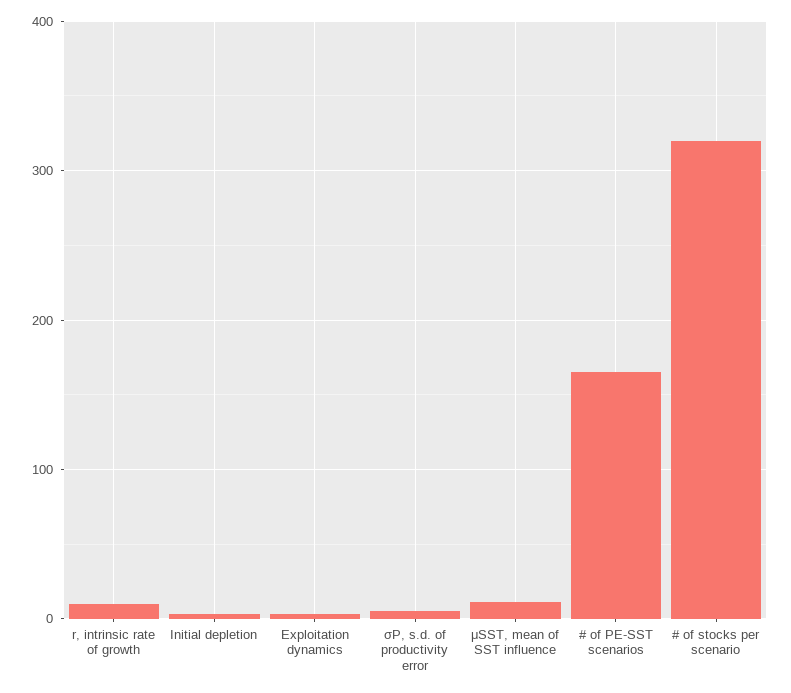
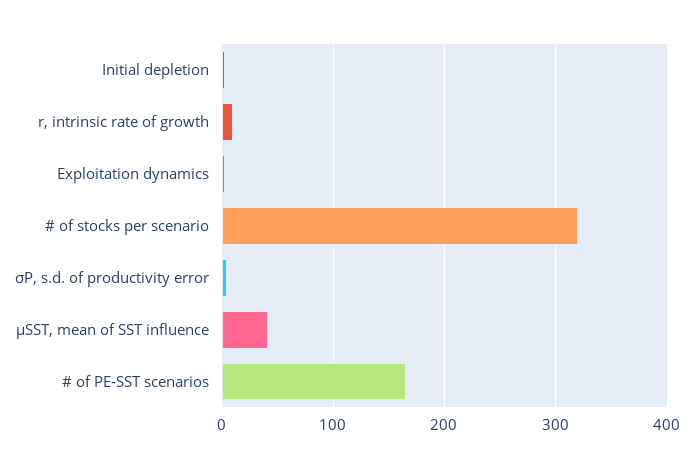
  {
    "r, intrinsic rate of growth": 10,
    "Initial depletion": 0,
    "Exploitation dynamics": 0,
    "σP, s.d. of productivity error": 10,
-   "μSST, mean of SST influence": 10,
+   "μSST, mean of SST influence": 40,
    "# of PE-SST scenarios": 170,
    "# of stocks per scenario": 320
  }

